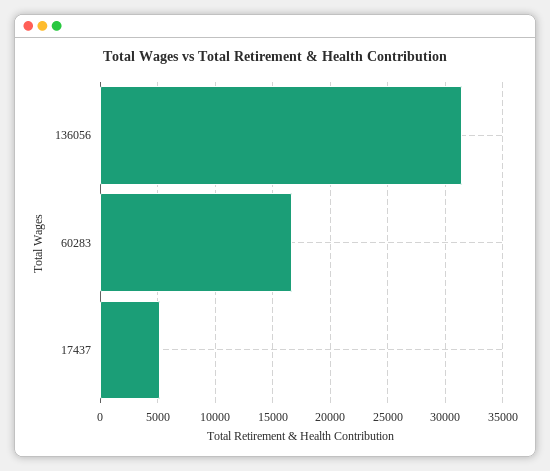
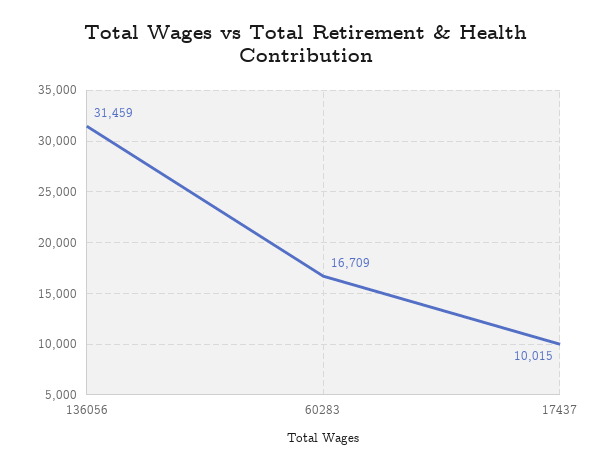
  {
    "136056": 31459,
    "60283": 16709,
-   "17437": 5000
+   "17437": 10015
  }

